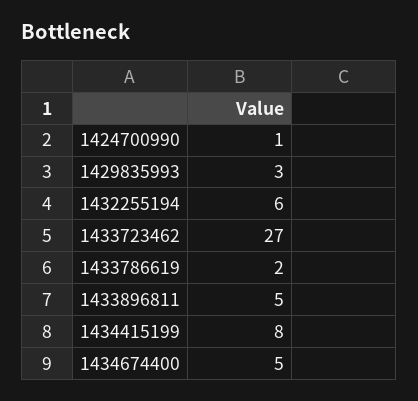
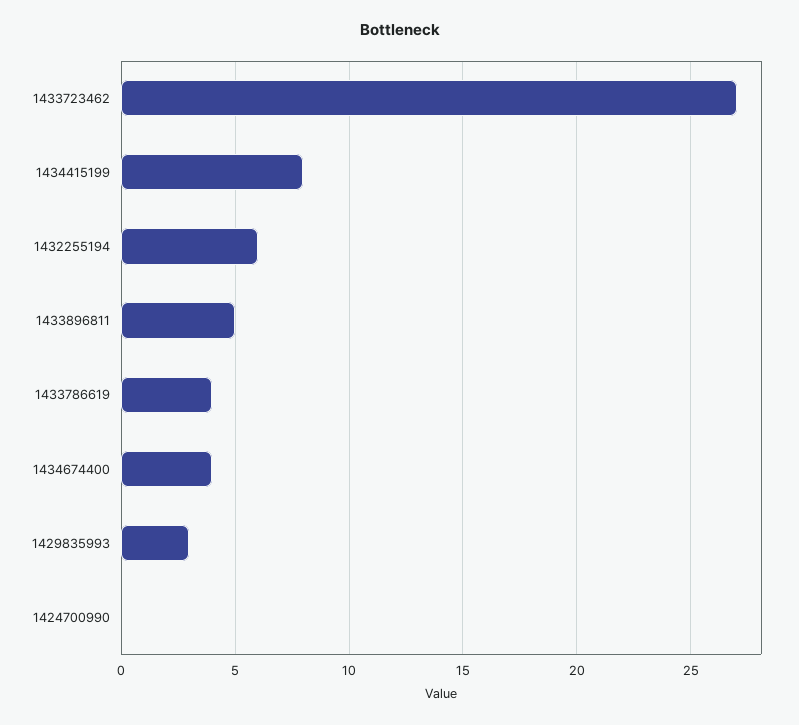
  {
-   "1424700990": 1,
+   "1424700990": 0,
    "1429835993": 3,
    "1432255194": 6,
    "1433723462": 27,
-   "1433786619": 2,
+   "1433786619": 4,
    "1433896811": 5,
    "1434415199": 8,
-   "1434674400": 5
+   "1434674400": 4
  }

